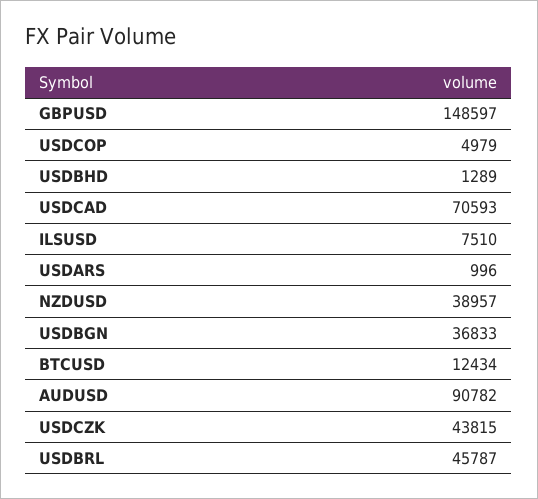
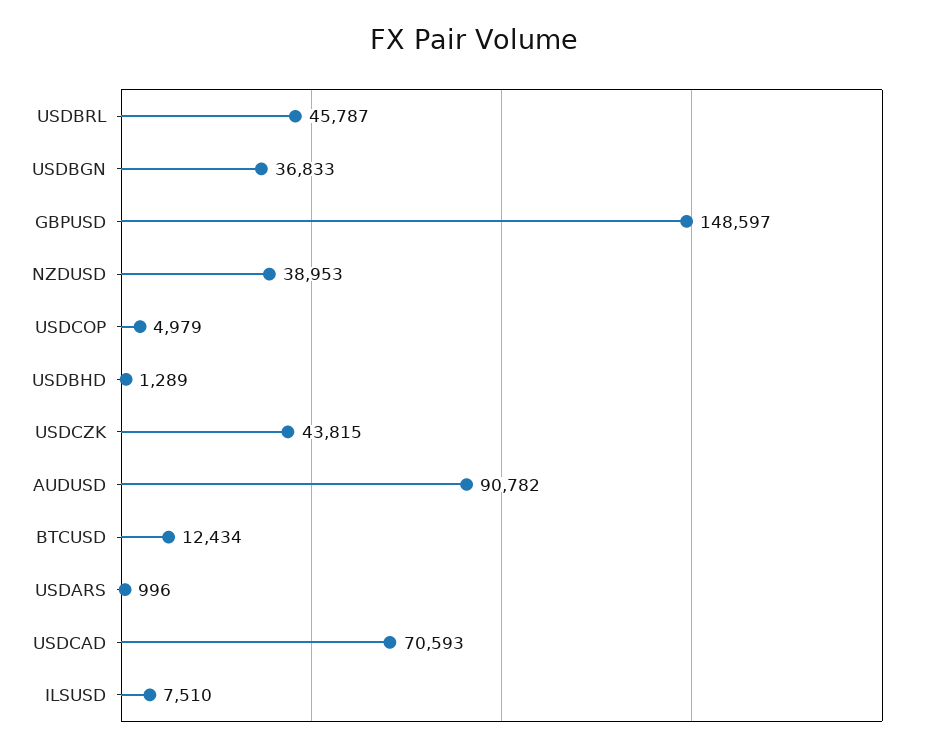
  {
    "GBPUSD": 148597,
    "USDCOP": 4979,
    "USDBHD": 1289,
    "USDCAD": 70593,
    "ILSUSD": 7510,
    "USDARS": 996,
-   "NZDUSD": 38957,
+   "NZDUSD": 38953,
    "USDBGN": 36833,
    "BTCUSD": 12434,
    "AUDUSD": 90782,
    "USDCZK": 43815,
    "USDBRL": 45787
  }

